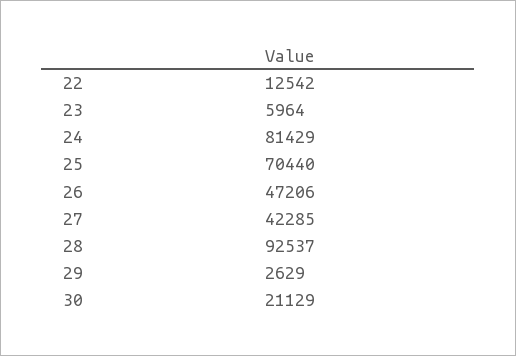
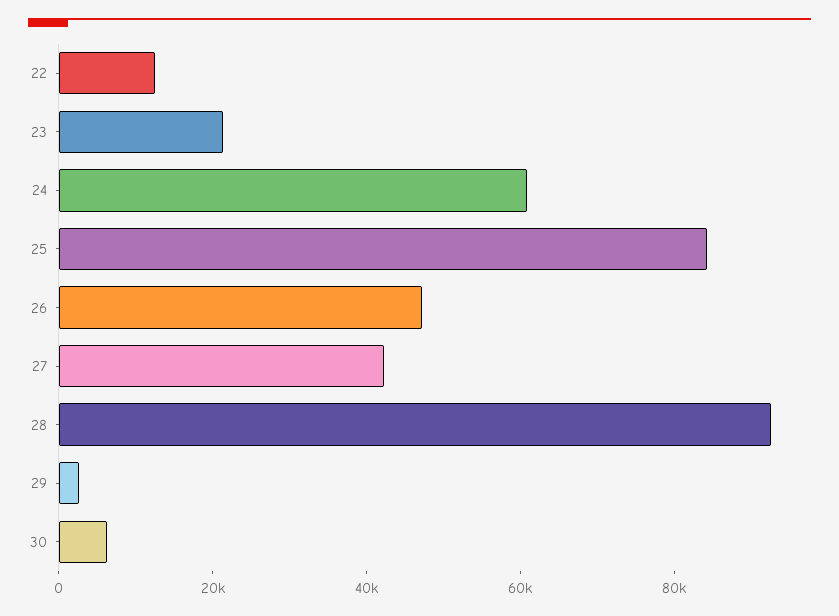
  {
    "22": 12542,
-   "23": 5964,
+   "23": 20000,
-   "24": 81429,
+   "24": 60000,
-   "25": 70440,
+   "25": 85000,
    "26": 47206,
    "27": 42285,
    "28": 92537,
    "29": 2629,
-   "30": 21129
+   "30": 5000
  }

